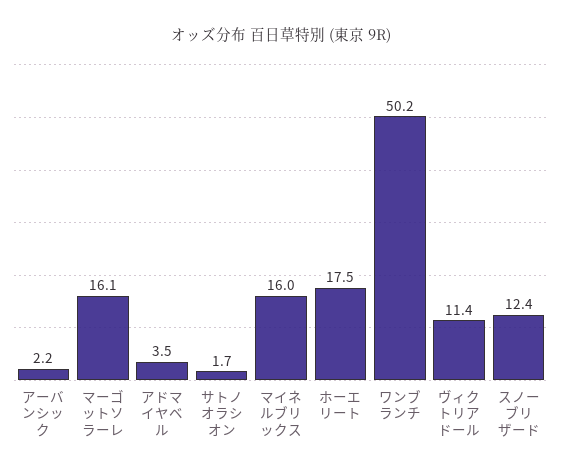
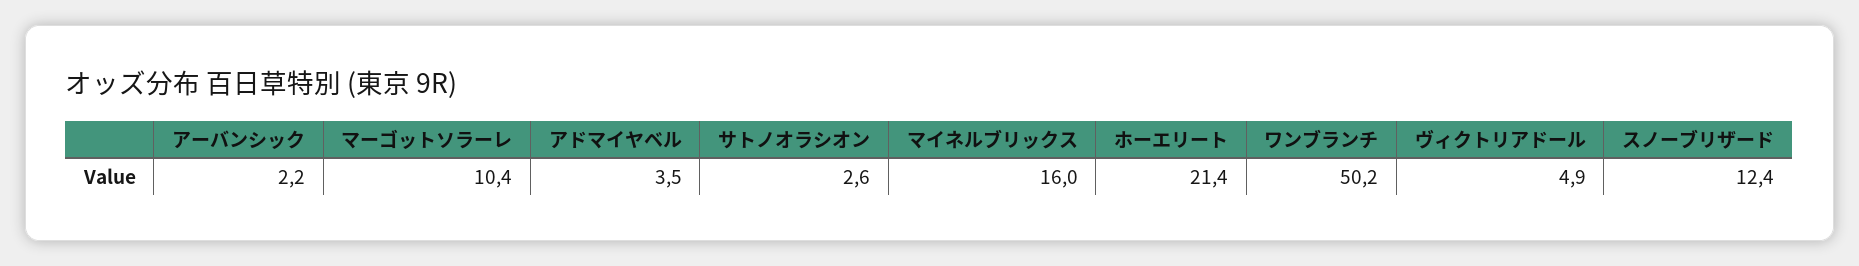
  {
    "アーバンシック": 2.2,
-   "マーゴットソラーレ": 16.1,
+   "マーゴットソラーレ": 10.4,
    "アドマイヤベル": 3.5,
-   "サトノオラシオン": 1.7,
+   "サトノオラシオン": 2.6,
    "マイネルブリックス": 16,
-   "ホーエリート": 17.5,
+   "ホーエリート": 21.4,
    "ワンブランチ": 50.2,
-   "ヴィクトリアドール": 11.4,
+   "ヴィクトリアドール": 4.9,
    "スノーブリザード": 12.4
  }

